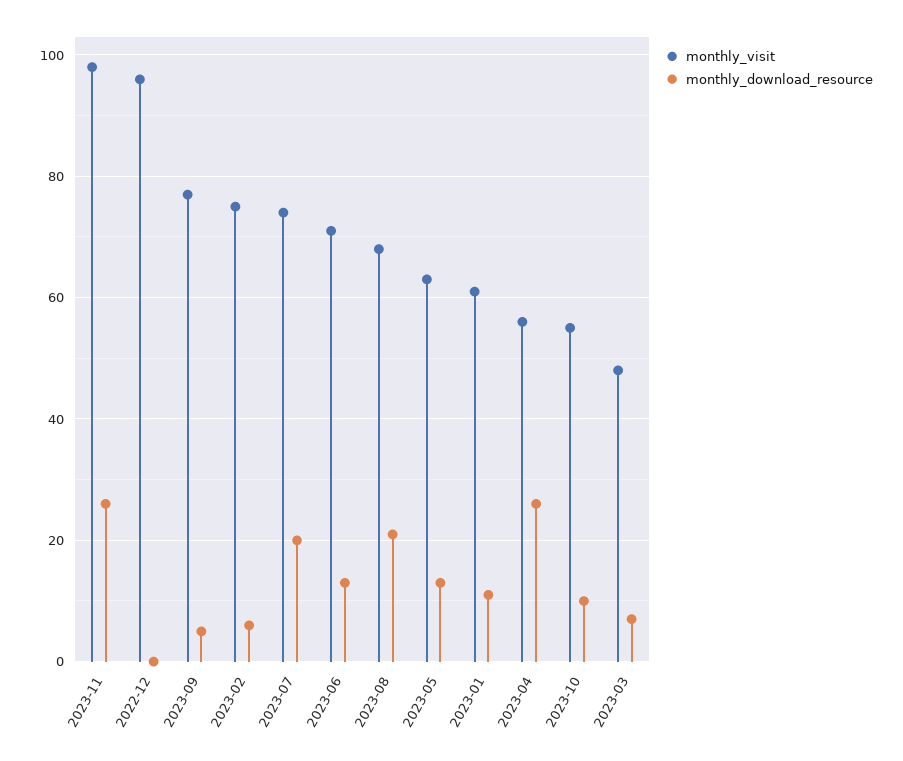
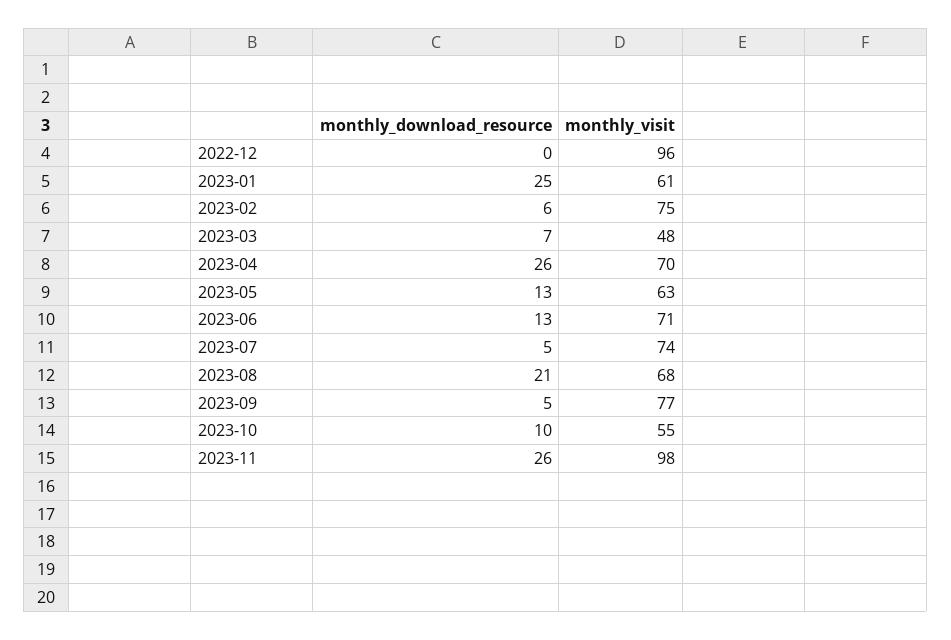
  {
    "monthly_visit": {
      "2023-11": 98,
      "2022-12": 96,
      "2023-09": 77,
      "2023-02": 75,
      "2023-07": 74,
      "2023-06": 71,
      "2023-08": 68,
      "2023-05": 63,
      "2023-01": 61,
-     "2023-04": 55,
+     "2023-04": 70,
      "2023-10": 55,
      "2023-03": 48
    },
    "monthly_download_resource": {
      "2023-11": 26,
      "2022-12": 0,
      "2023-09": 5,
      "2023-02": 6,
-     "2023-07": 20,
+     "2023-07": 5,
      "2023-06": 13,
      "2023-08": 21,
      "2023-05": 13,
-     "2023-01": 10,
+     "2023-01": 25,
      "2023-04": 26,
      "2023-10": 10,
      "2023-03": 7
    }
  }

